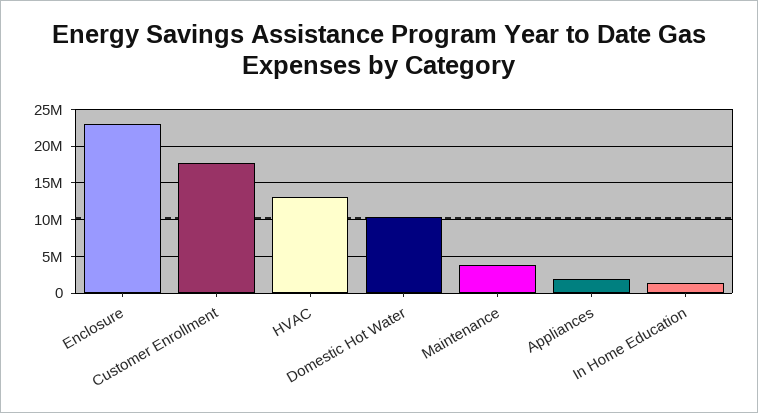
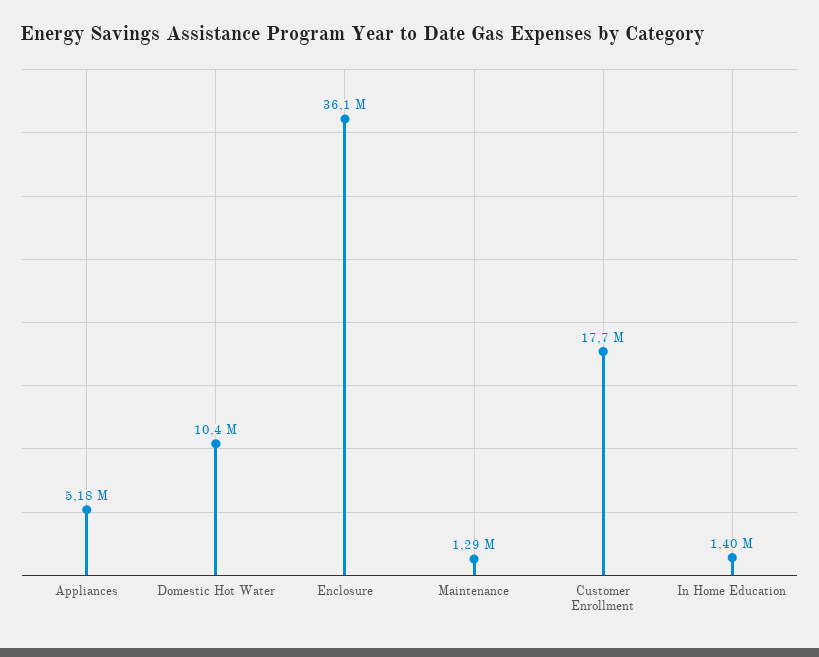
  {
-   "Enclosure": 23000000,
+   "Enclosure": 36100000,
    "Customer Enrollment": 17700000,
-   "HVAC": 13000000,
    "Domestic Hot Water": 10400000,
-   "Maintenance": 4000000,
+   "Maintenance": 1290000,
-   "Appliances": 2000000,
+   "Appliances": 5180000,
    "In Home Education": 1400000
  }

